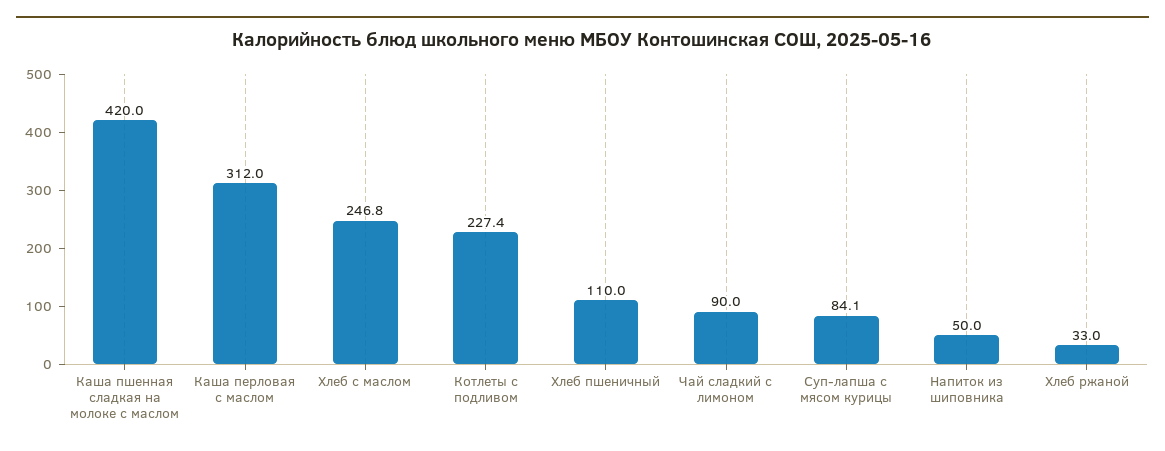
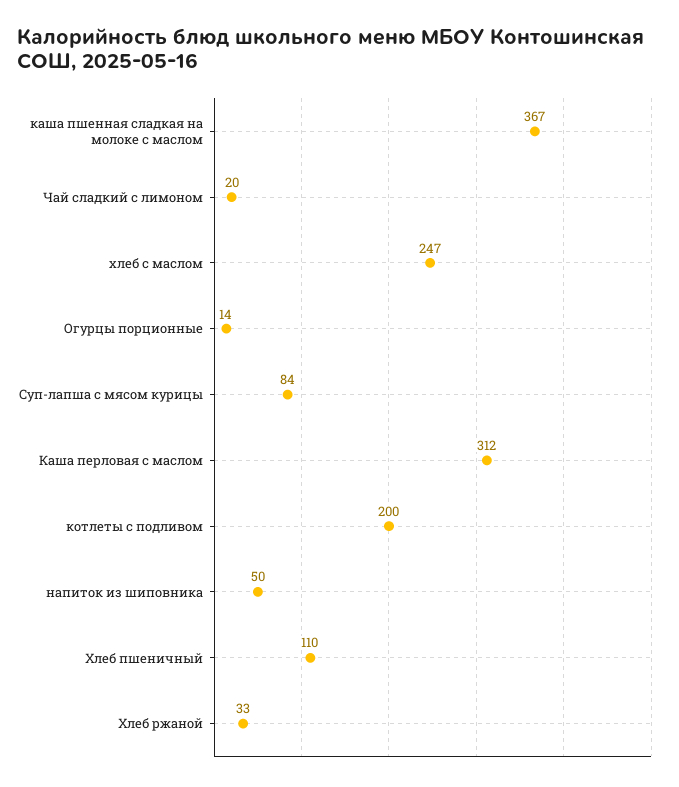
  {
-   "Каша пшенная сладкая на молоке с маслом": 420,
+   "Каша пшенная сладкая на молоке с маслом": 367,
    "Каша перловая с маслом": 312,
    "Хлеб с маслом": 246.8,
-   "Котлеты с подливом": 227.4,
+   "Котлеты с подливом": 200,
    "Хлеб пшеничный": 110,
-   "Чай сладкий с лимоном": 90,
+   "Чай сладкий с лимоном": 20,
    "Суп-лапша с мясом курицы": 84.1,
    "Напиток из шиповника": 50,
-   "Хлеб ржаной": 33
+   "Хлеб ржаной": 33,
+   "Огурцы порционные": 14
  }

